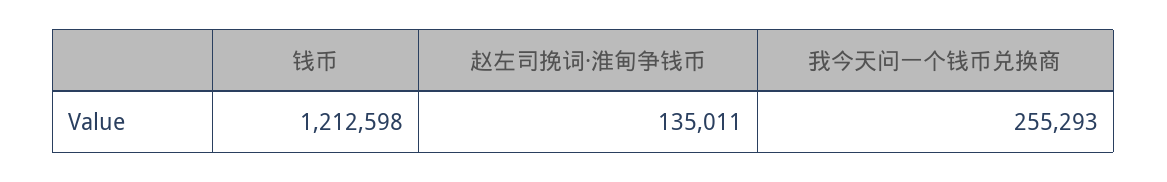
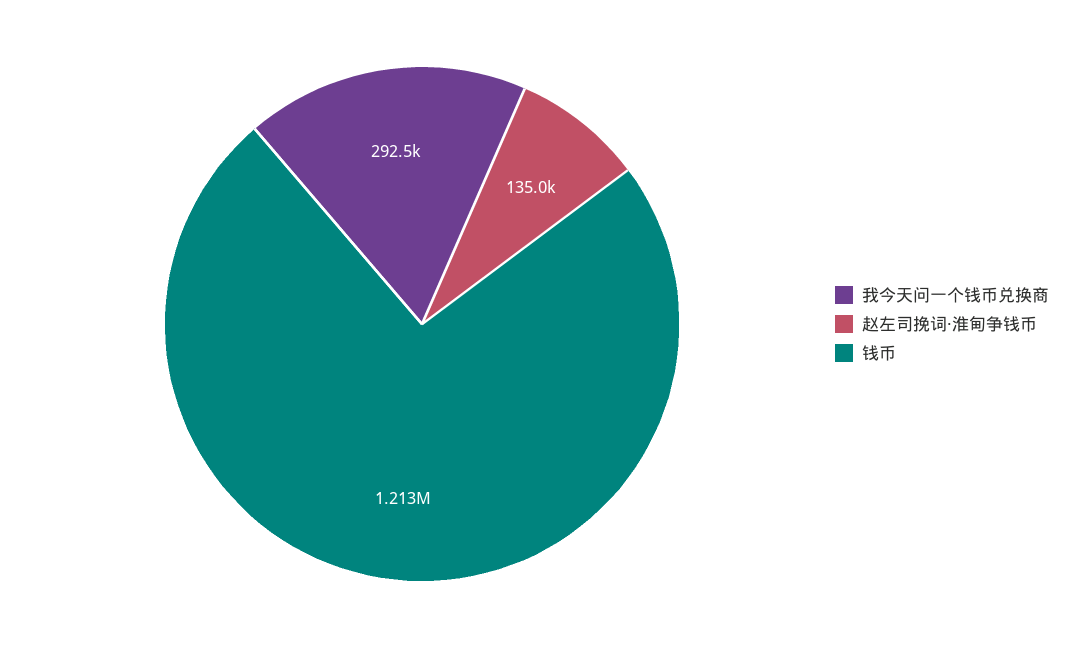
  {
    "钱币": 1212598,
    "赵左司挽词·淮甸争钱币": 135011,
-   "我今天问一个钱币兑换商": 255293
+   "我今天问一个钱币兑换商": 292500
  }

